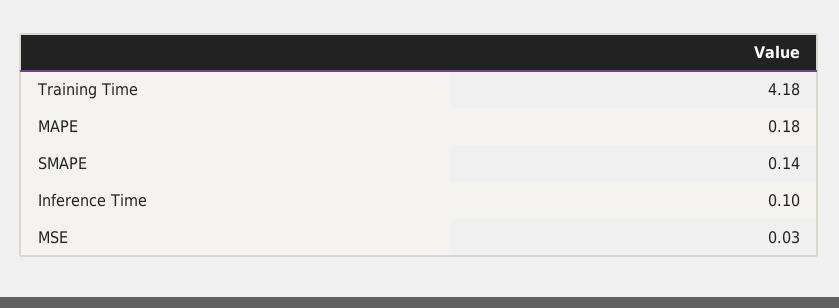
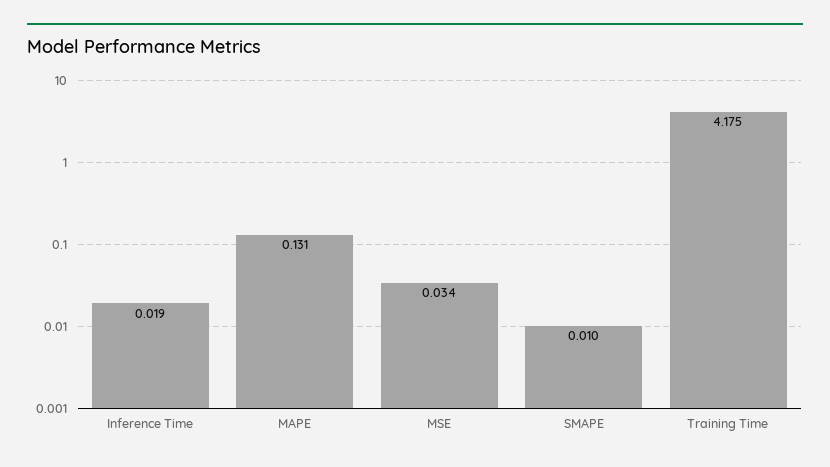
  {
    "Training Time": 4.175,
-   "MAPE": 0.18,
+   "MAPE": 0.131,
-   "SMAPE": 0.14,
+   "SMAPE": 0.01,
-   "Inference Time": 0.1,
+   "Inference Time": 0.019,
    "MSE": 0.034
  }

